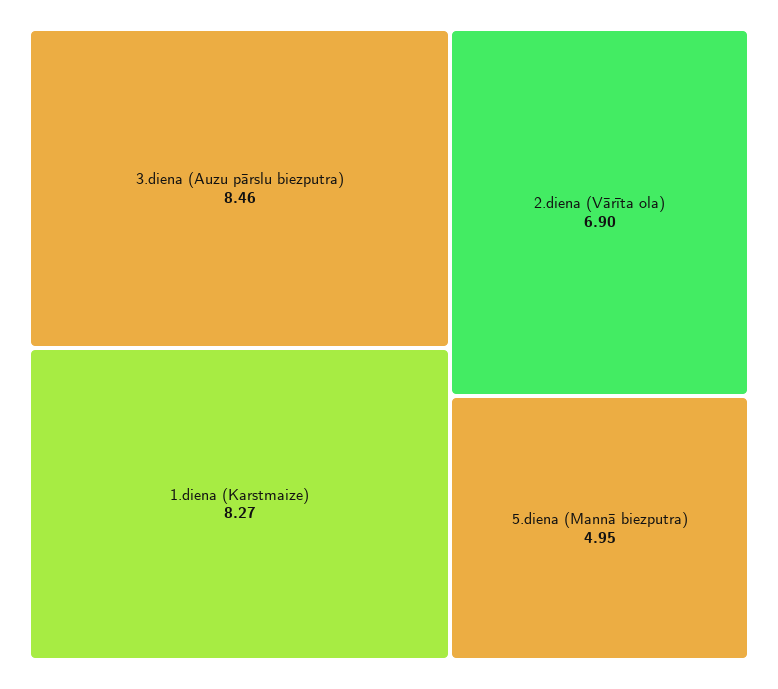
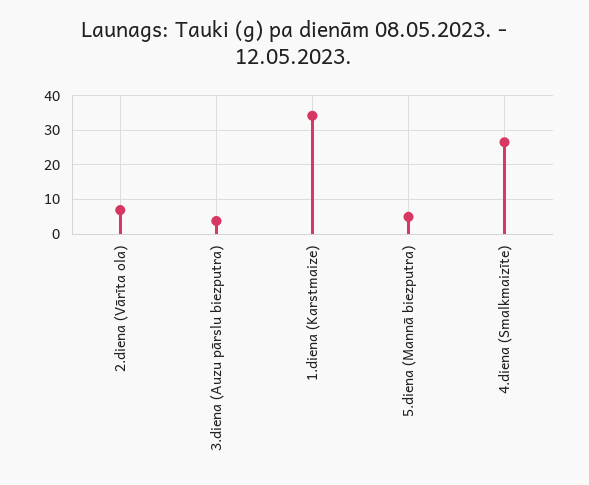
  {
-   "3.diena (Auzu pārslu biezputra)": 8.46,
+   "3.diena (Auzu pārslu biezputra)": 4,
-   "1.diena (Karstmaize)": 8.27,
+   "1.diena (Karstmaize)": 34,
    "2.diena (Vārīta ola)": 6.9,
-   "5.diena (Mannā biezputra)": 4.95
+   "5.diena (Mannā biezputra)": 4.95,
+   "4.diena (Smalkmaizīte)": 26
  }

